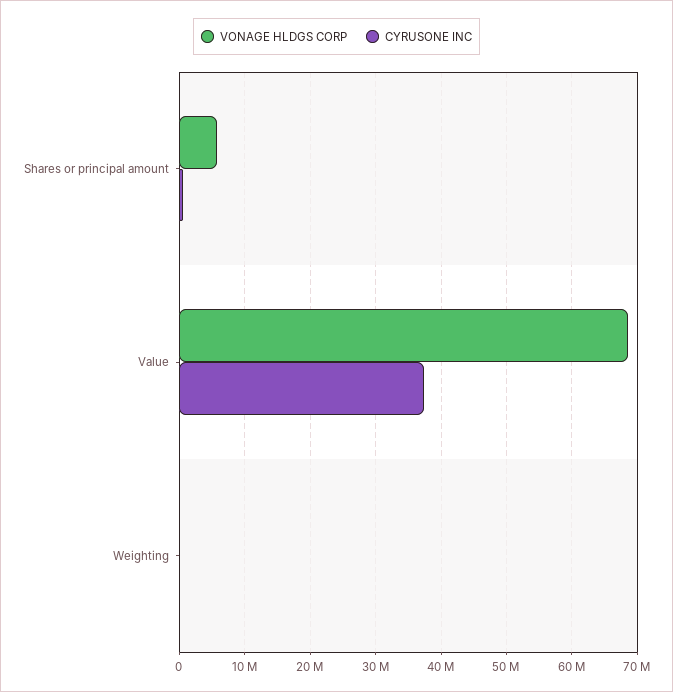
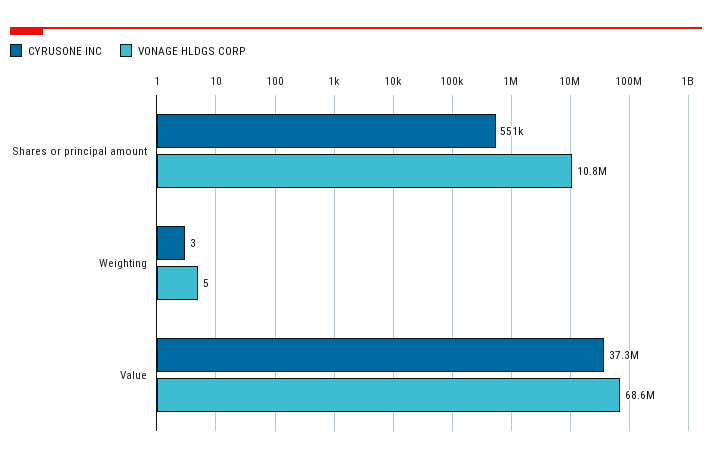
  {
    "VONAGE HLDGS CORP": {
-     "Shares or principal amount": 6000000,
+     "Shares or principal amount": 10800000,
      "Value": 68600000,
      "Weighting": 5
    },
    "CYRUSONE INC": {
      "Shares or principal amount": 551000,
      "Value": 37300000,
      "Weighting": 3
    }
  }

